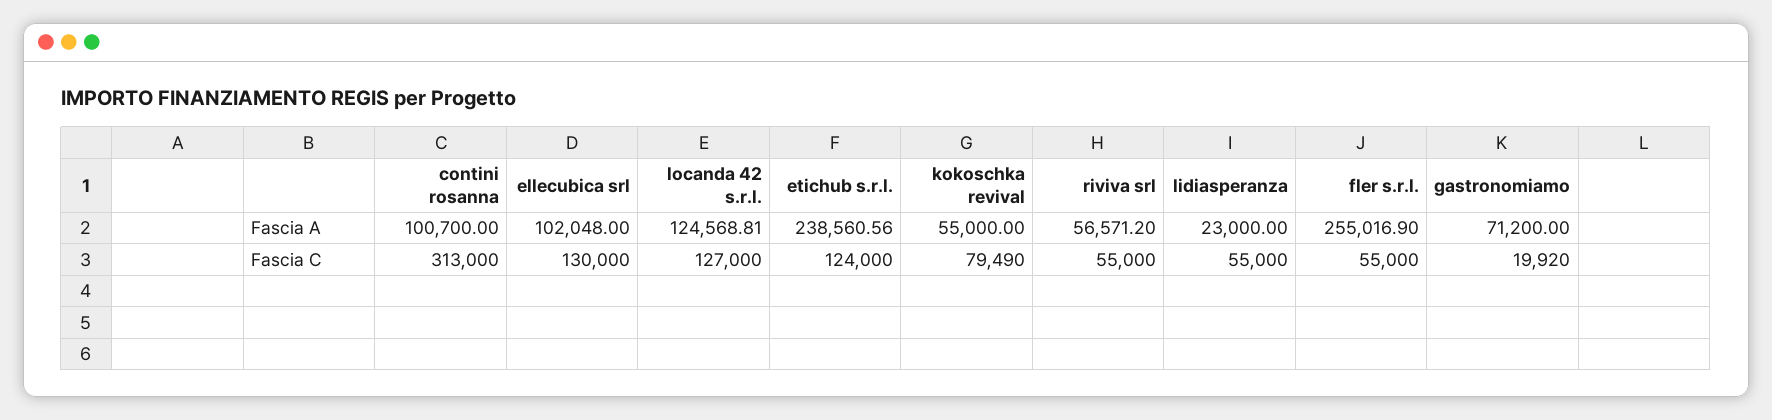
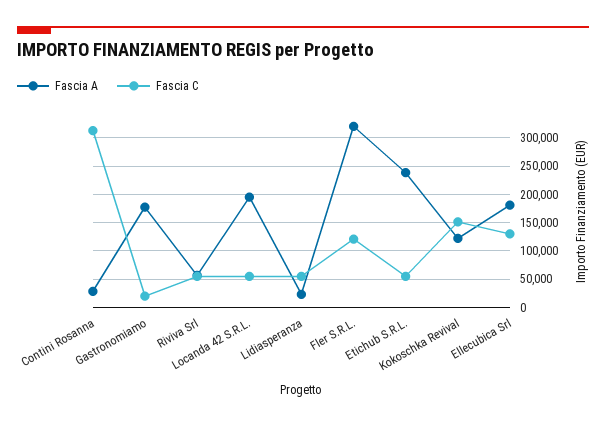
  {
    "Fascia A": {
-     "contini rosanna": 100700,
+     "contini rosanna": 25000,
-     "ellecubica srl": 102048,
+     "ellecubica srl": 175000,
-     "locanda 42 s.r.l.": 124568.81,
+     "locanda 42 s.r.l.": 200000,
      "etichub s.r.l.": 238560.56,
-     "kokoschka revival": 55000,
+     "kokoschka revival": 125000,
      "riviva srl": 56571.2,
      "lidiasperanza": 23000,
-     "fler s.r.l.": 255016.9,
+     "fler s.r.l.": 325000,
-     "gastronomiamo": 71200
+     "gastronomiamo": 175000
    },
    "Fascia C": {
      "contini rosanna": 313000,
      "ellecubica srl": 130000,
-     "locanda 42 s.r.l.": 127000,
+     "locanda 42 s.r.l.": 50000,
-     "etichub s.r.l.": 124000,
+     "etichub s.r.l.": 50000,
-     "kokoschka revival": 79490,
+     "kokoschka revival": 150000,
      "riviva srl": 55000,
      "lidiasperanza": 55000,
-     "fler s.r.l.": 55000,
+     "fler s.r.l.": 125000,
      "gastronomiamo": 19920
    }
  }

